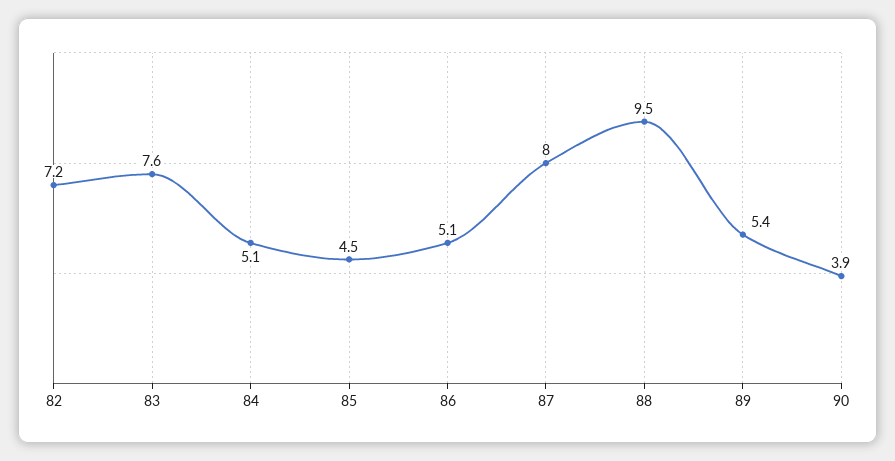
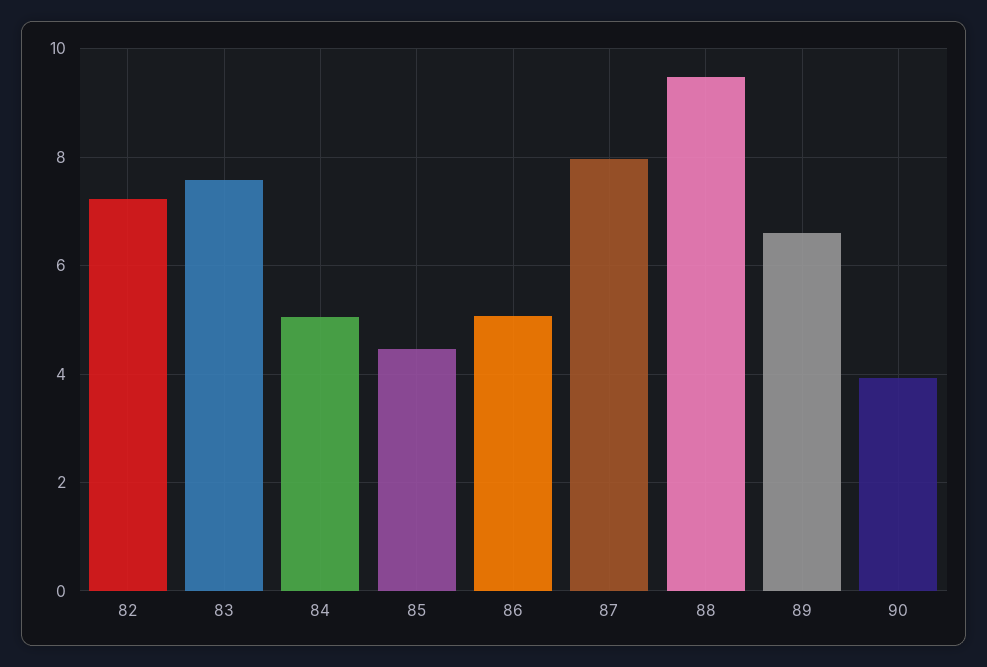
  {
    "82": 7.2,
    "83": 7.6,
    "84": 5.1,
    "85": 4.5,
    "86": 5.1,
    "87": 8,
    "88": 9.5,
-   "89": 5.4,
+   "89": 6.6,
    "90": 3.9
  }

